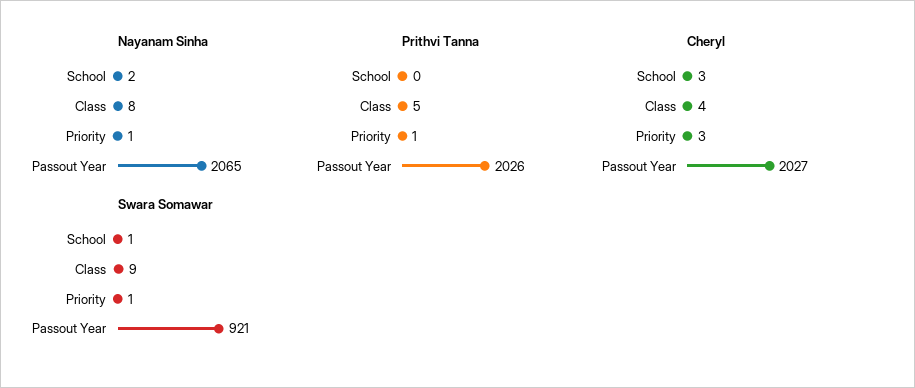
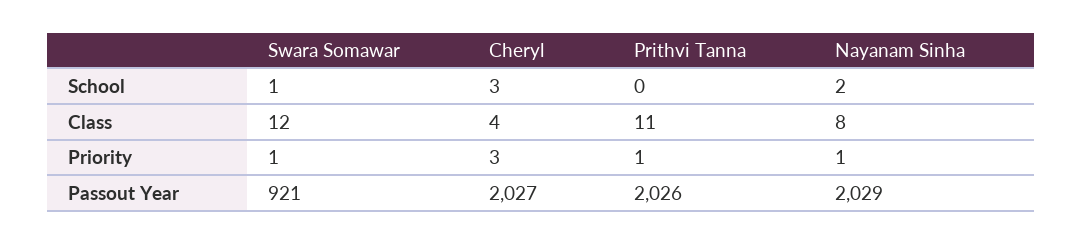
  {
    "Nayanam Sinha": {
      "School": 2,
      "Class": 8,
      "Priority": 1,
-     "Passout Year": 2065
+     "Passout Year": 2029
    },
    "Prithvi Tanna": {
      "School": 0,
-     "Class": 5,
+     "Class": 11,
      "Priority": 1,
      "Passout Year": 2026
    },
    "Cheryl": {
      "School": 3,
      "Class": 4,
      "Priority": 3,
      "Passout Year": 2027
    },
    "Swara Somawar": {
      "School": 1,
-     "Class": 9,
+     "Class": 12,
      "Priority": 1,
      "Passout Year": 921
    }
  }

